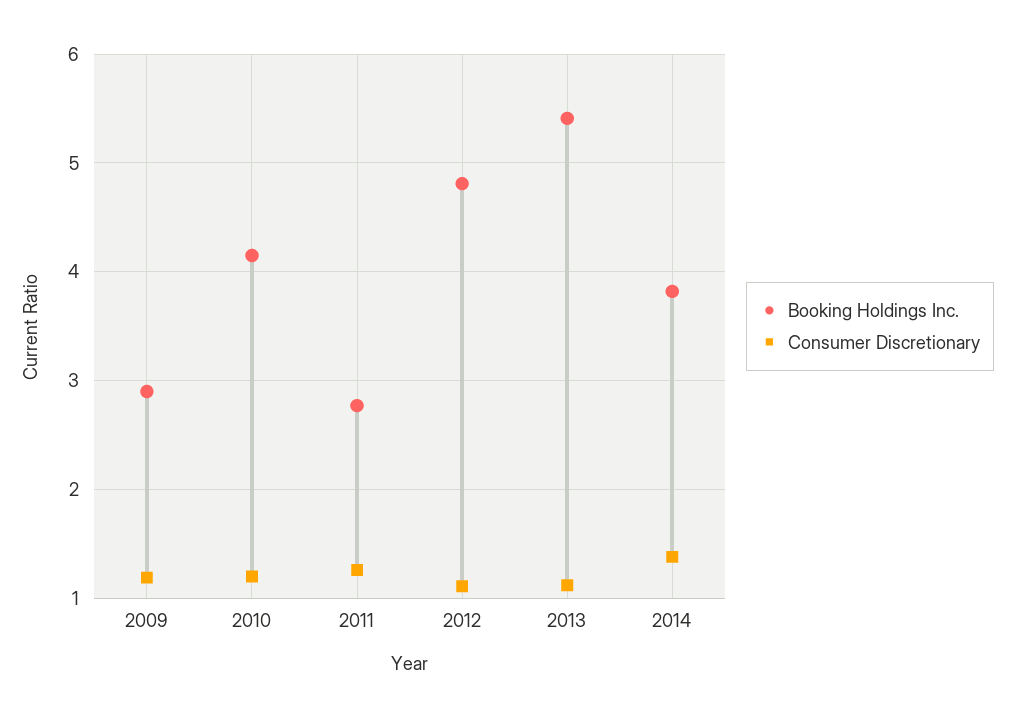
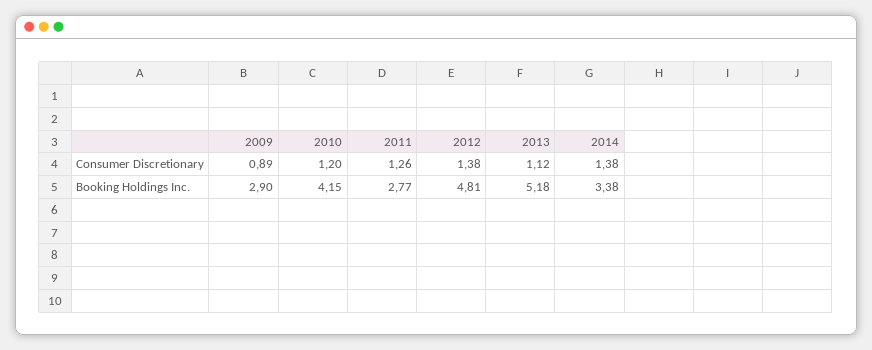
  {
    "Booking Holdings Inc.": {
      "2009": 2.9,
      "2010": 4.15,
      "2011": 2.77,
      "2012": 4.81,
-     "2013": 5.4,
+     "2013": 5.18,
-     "2014": 3.8
+     "2014": 3.38
    },
    "Consumer Discretionary": {
-     "2009": 1.2,
+     "2009": 0.89,
      "2010": 1.2,
      "2011": 1.26,
-     "2012": 1.1,
+     "2012": 1.38,
      "2013": 1.12,
      "2014": 1.38
    }
  }

